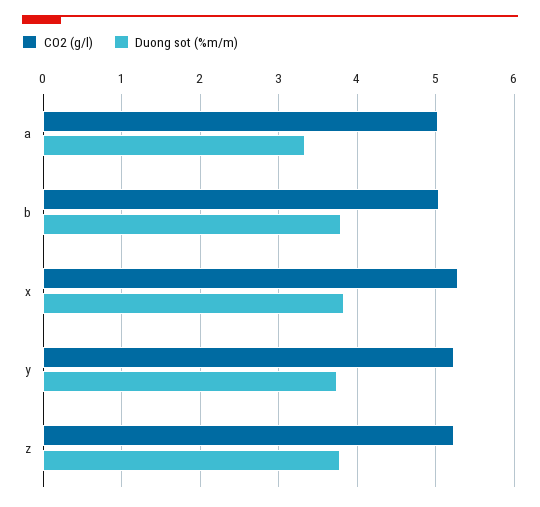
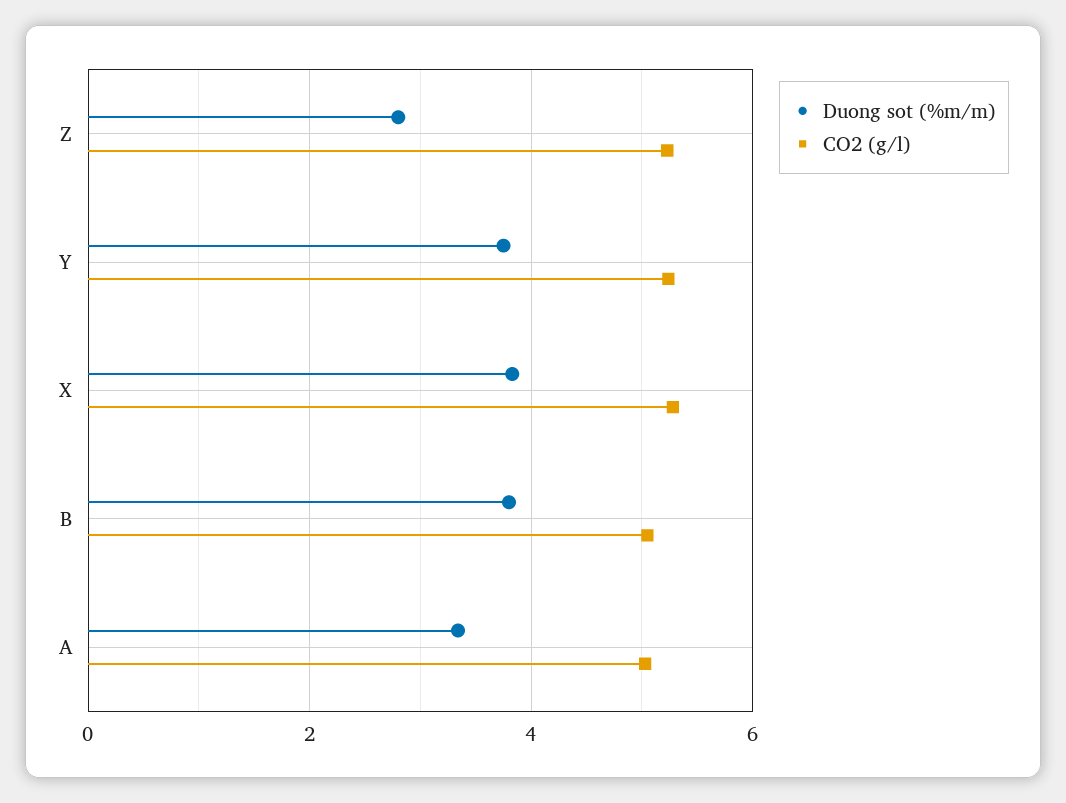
  {
    "CO2 (g/l)": {
      "a": 5,
      "b": 5.1,
      "x": 5.3,
      "y": 5.2,
      "z": 5.2
    },
    "Duong sot (%m/m)": {
      "a": 3.3,
      "b": 3.8,
      "x": 3.8,
      "y": 3.8,
-     "z": 3.8
+     "z": 2.8
    }
  }

